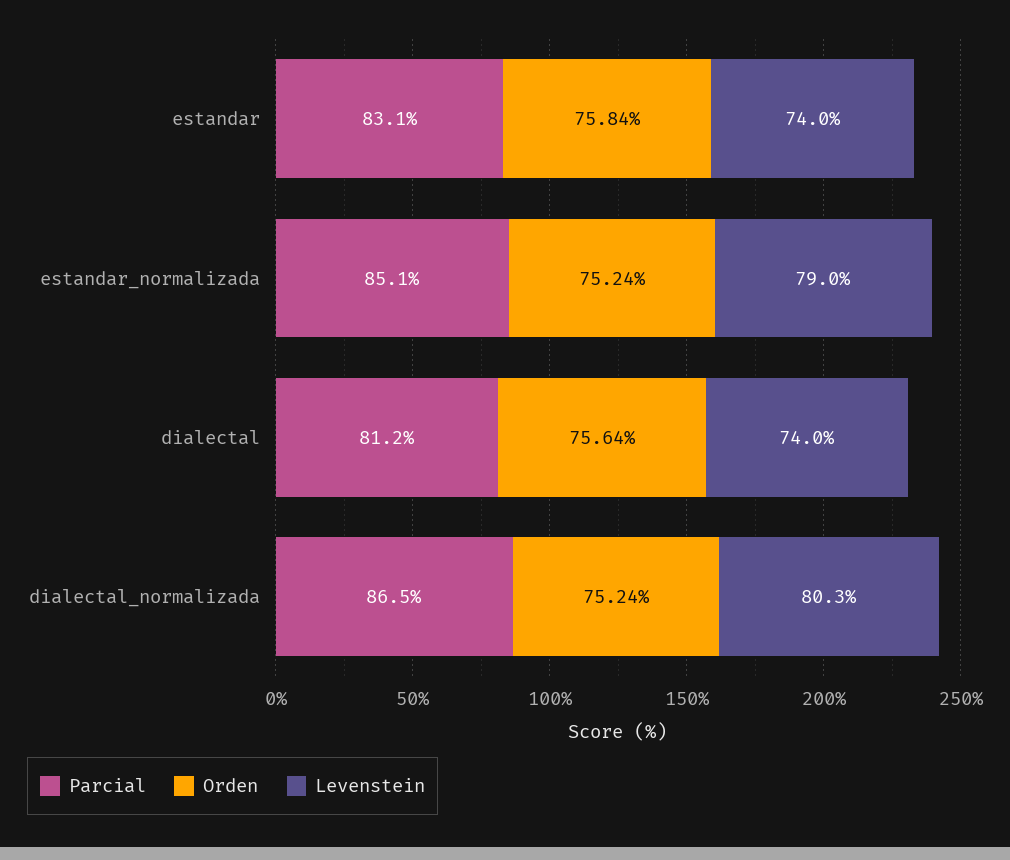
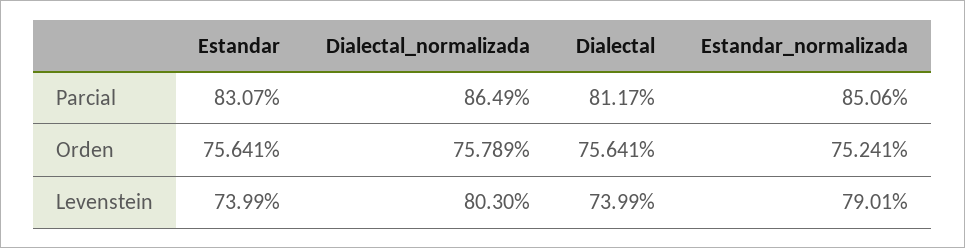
  {
    "Parcial": {
      "estandar": 83.07,
      "estandar_normalizada": 85.06,
      "dialectal": 81.17,
      "dialectal_normalizada": 86.49
    },
    "Orden": {
-     "estandar": 75.84,
+     "estandar": 75.641,
      "estandar_normalizada": 75.241,
      "dialectal": 75.641,
-     "dialectal_normalizada": 75.24
+     "dialectal_normalizada": 75.789
    },
    "Levenstein": {
      "estandar": 73.99,
      "estandar_normalizada": 79.01,
      "dialectal": 73.99,
      "dialectal_normalizada": 80.3
    }
  }

